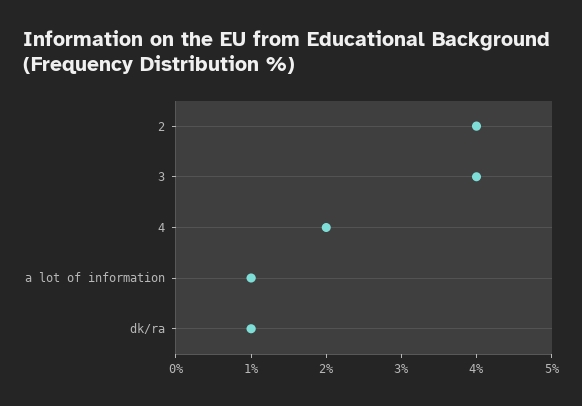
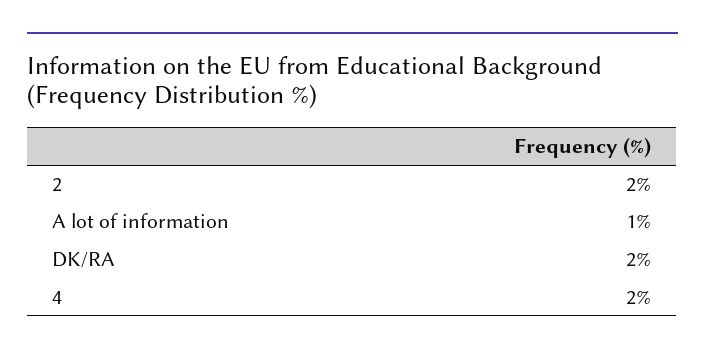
  {
-   "2": 4,
+   "2": 2,
-   "3": 4,
    "4": 2,
    "a lot of information": 1,
-   "dk/ra": 1
+   "dk/ra": 2
  }

